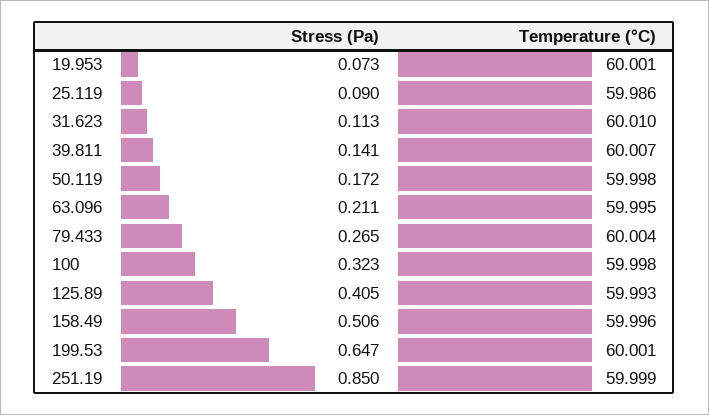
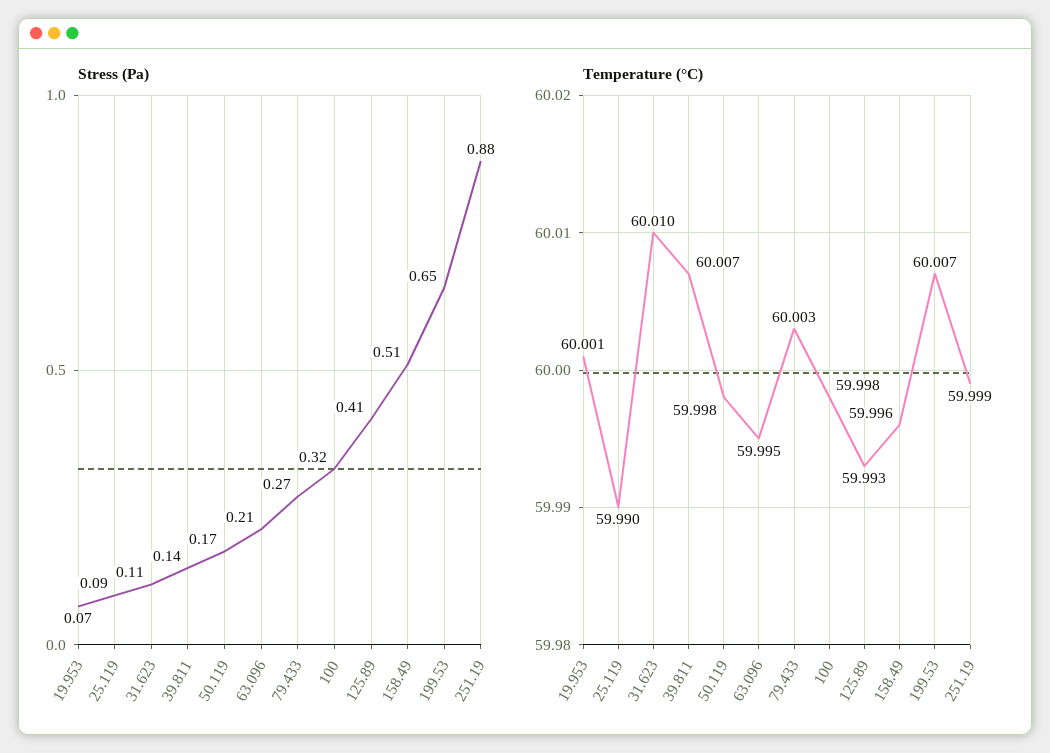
  {
    "Stress (Pa)": {
      "19.953": 0.073,
      "25.119": 0.09,
      "31.623": 0.113,
      "39.811": 0.141,
      "50.119": 0.172,
      "63.096": 0.211,
      "79.433": 0.265,
      "100": 0.323,
      "125.89": 0.405,
      "158.49": 0.506,
      "199.53": 0.647,
-     "251.19": 0.85
+     "251.19": 0.88
    },
    "Temperature (°C)": {
      "19.953": 60.001,
-     "25.119": 59.986,
+     "25.119": 59.99,
      "31.623": 60.01,
      "39.811": 60.007,
      "50.119": 59.998,
      "63.096": 59.995,
-     "79.433": 60.004,
+     "79.433": 60.003,
      "100": 59.998,
      "125.89": 59.993,
      "158.49": 59.996,
-     "199.53": 60.001,
+     "199.53": 60.007,
      "251.19": 59.999
    }
  }

